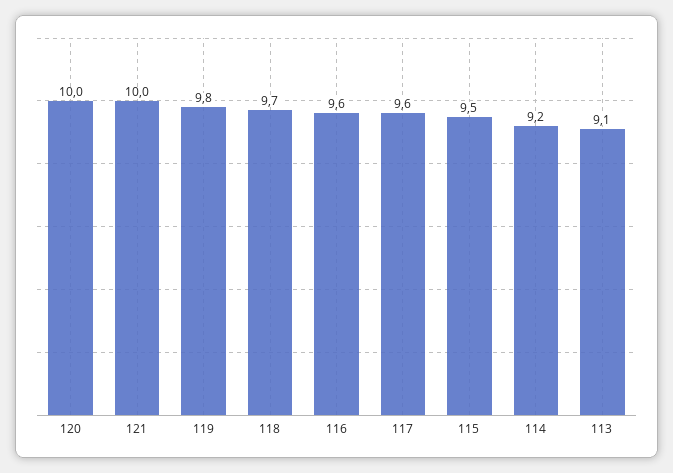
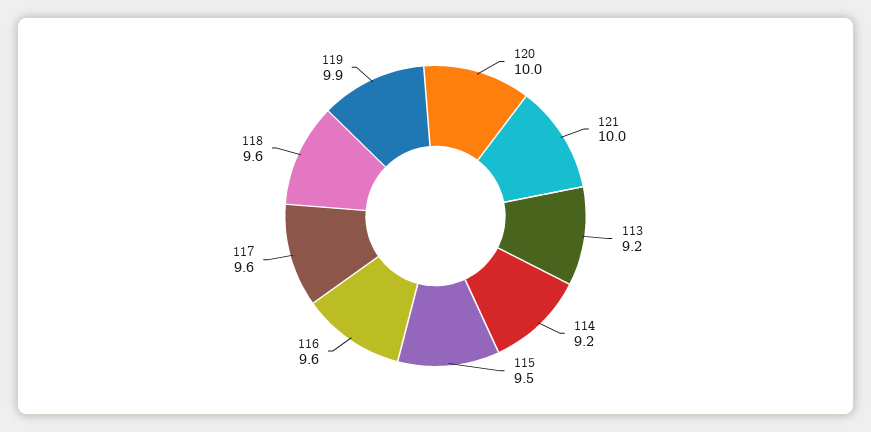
  {
    "120": 10,
    "121": 10,
-   "119": 9.8,
+   "119": 9.9,
-   "118": 9.7,
+   "118": 9.6,
    "116": 9.6,
    "117": 9.6,
    "115": 9.5,
    "114": 9.2,
-   "113": 9.1
+   "113": 9.2
  }

